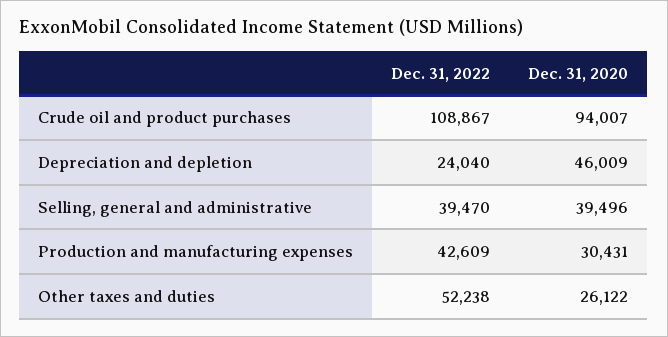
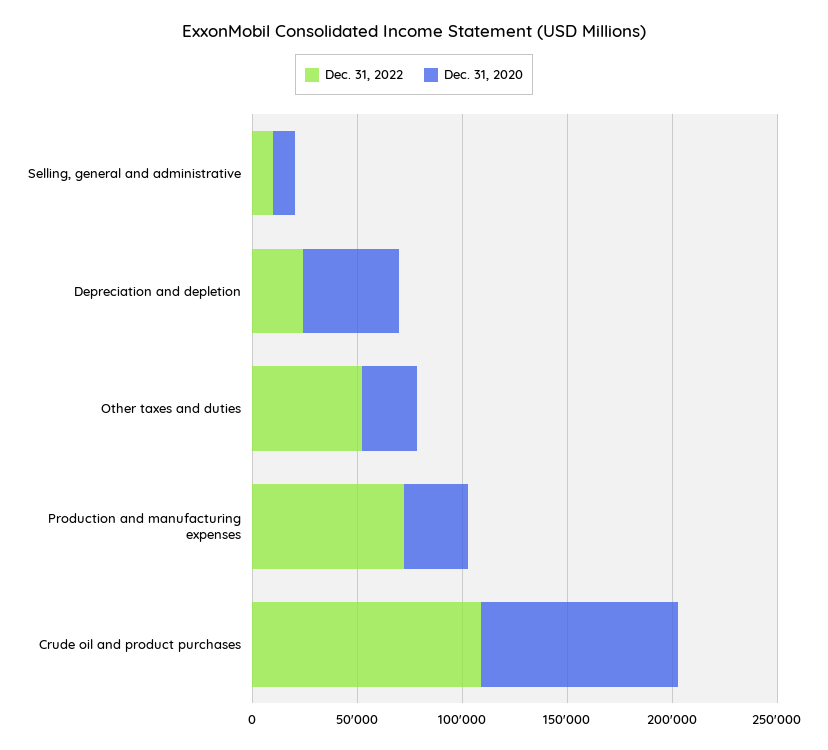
  {
    "Dec. 31, 2022": {
      "Crude oil and product purchases": 108867,
      "Depreciation and depletion": 24040,
-     "Selling, general and administrative": 39470,
+     "Selling, general and administrative": 10000,
-     "Production and manufacturing expenses": 42609,
+     "Production and manufacturing expenses": 70000,
      "Other taxes and duties": 52238
    },
    "Dec. 31, 2020": {
      "Crude oil and product purchases": 94007,
      "Depreciation and depletion": 46009,
-     "Selling, general and administrative": 39496,
+     "Selling, general and administrative": 10000,
      "Production and manufacturing expenses": 30431,
      "Other taxes and duties": 26122
    }
  }

